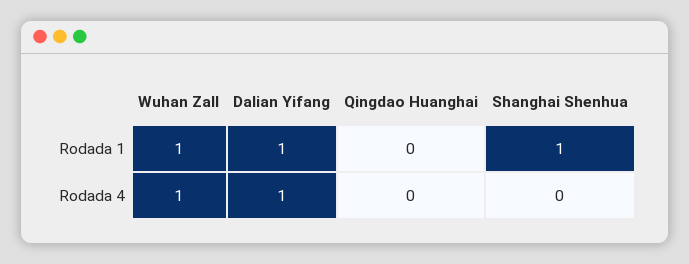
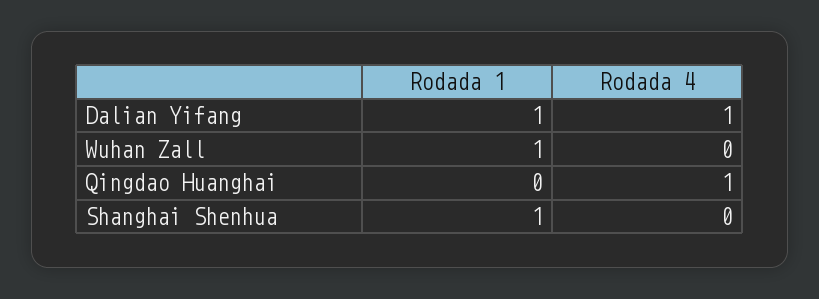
  {
    "Wuhan Zall": {
      "Rodada 1": 1,
-     "Rodada 4": 1
+     "Rodada 4": 0
    },
    "Dalian Yifang": {
      "Rodada 1": 1,
      "Rodada 4": 1
    },
    "Qingdao Huanghai": {
      "Rodada 1": 0,
-     "Rodada 4": 0
+     "Rodada 4": 1
    },
    "Shanghai Shenhua": {
      "Rodada 1": 1,
      "Rodada 4": 0
    }
  }

